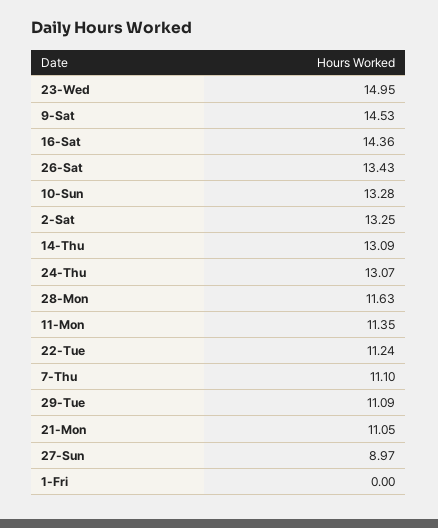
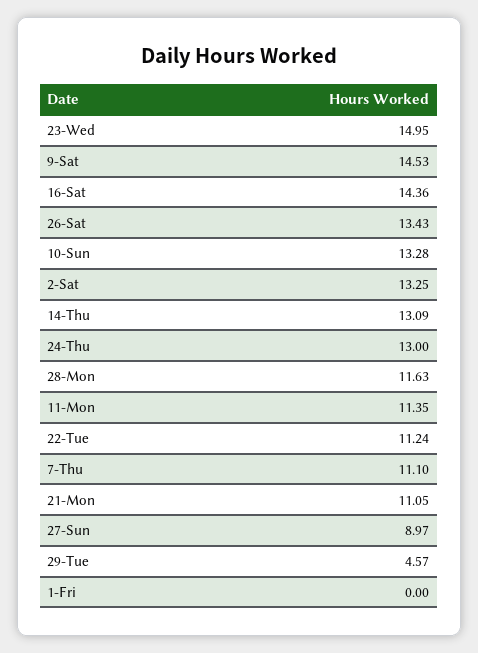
  {
    "23-Wed": 14.95,
    "9-Sat": 14.53,
    "16-Sat": 14.36,
    "26-Sat": 13.43,
    "10-Sun": 13.28,
    "2-Sat": 13.25,
    "14-Thu": 13.09,
-   "24-Thu": 13.07,
+   "24-Thu": 13,
    "28-Mon": 11.63,
    "11-Mon": 11.35,
    "22-Tue": 11.24,
    "7-Thu": 11.1,
-   "29-Tue": 11.09,
+   "29-Tue": 4.57,
    "21-Mon": 11.05,
    "27-Sun": 8.97,
    "1-Fri": 0
  }

